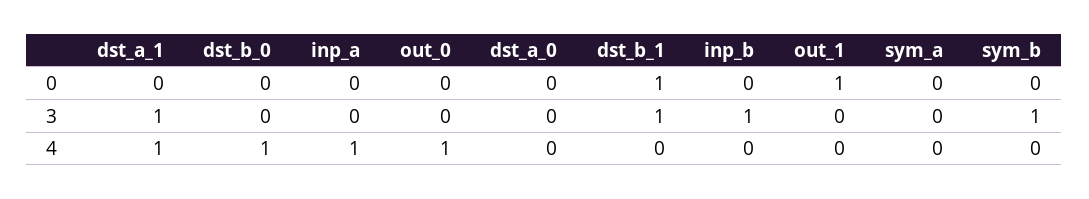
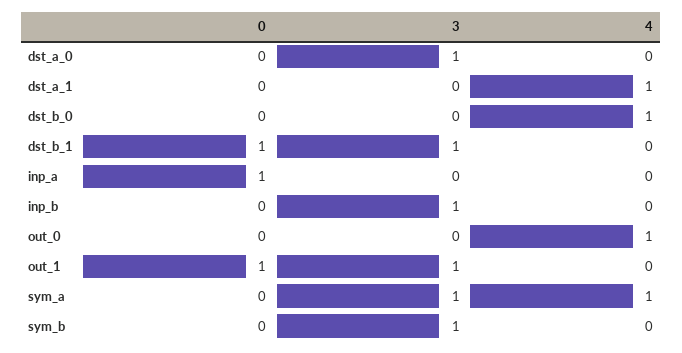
  {
    "dst_a_1": {
      "0": 0,
-     "3": 1,
+     "3": 0,
      "4": 1
    },
    "dst_b_0": {
      "0": 0,
      "3": 0,
      "4": 1
    },
    "inp_a": {
-     "0": 0,
+     "0": 1,
      "3": 0,
-     "4": 1
+     "4": 0
    },
    "out_0": {
      "0": 0,
      "3": 0,
      "4": 1
    },
    "dst_a_0": {
      "0": 0,
-     "3": 0,
+     "3": 1,
      "4": 0
    },
    "dst_b_1": {
      "0": 1,
      "3": 1,
      "4": 0
    },
    "inp_b": {
      "0": 0,
      "3": 1,
      "4": 0
    },
    "out_1": {
      "0": 1,
-     "3": 0,
+     "3": 1,
      "4": 0
    },
    "sym_a": {
      "0": 0,
-     "3": 0,
+     "3": 1,
-     "4": 0
+     "4": 1
    },
    "sym_b": {
      "0": 0,
      "3": 1,
      "4": 0
    }
  }

